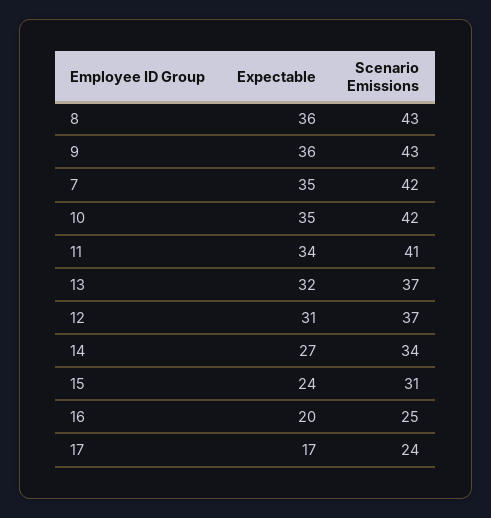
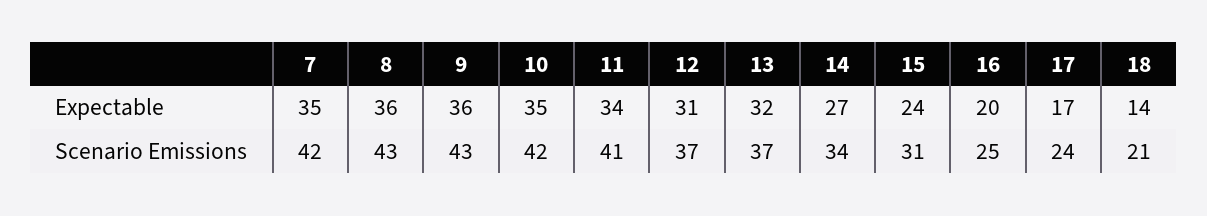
  {
    "Expectable": {
      "8": 36,
      "9": 36,
      "7": 35,
      "10": 35,
      "11": 34,
      "13": 32,
      "12": 31,
      "14": 27,
      "15": 24,
      "16": 20,
-     "17": 17
+     "17": 17,
+     "18": 14
    },
    "Scenario Emissions": {
      "8": 43,
      "9": 43,
      "7": 42,
      "10": 42,
      "11": 41,
      "13": 37,
      "12": 37,
      "14": 34,
      "15": 31,
      "16": 25,
-     "17": 24
+     "17": 24,
+     "18": 21
    }
  }

